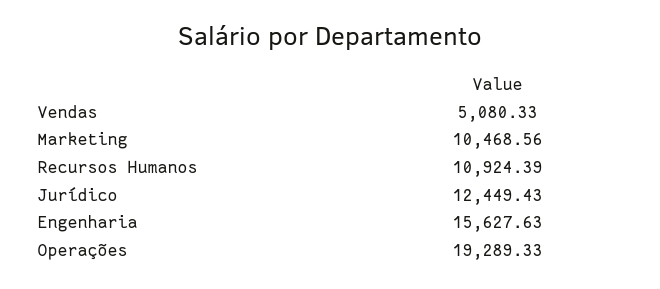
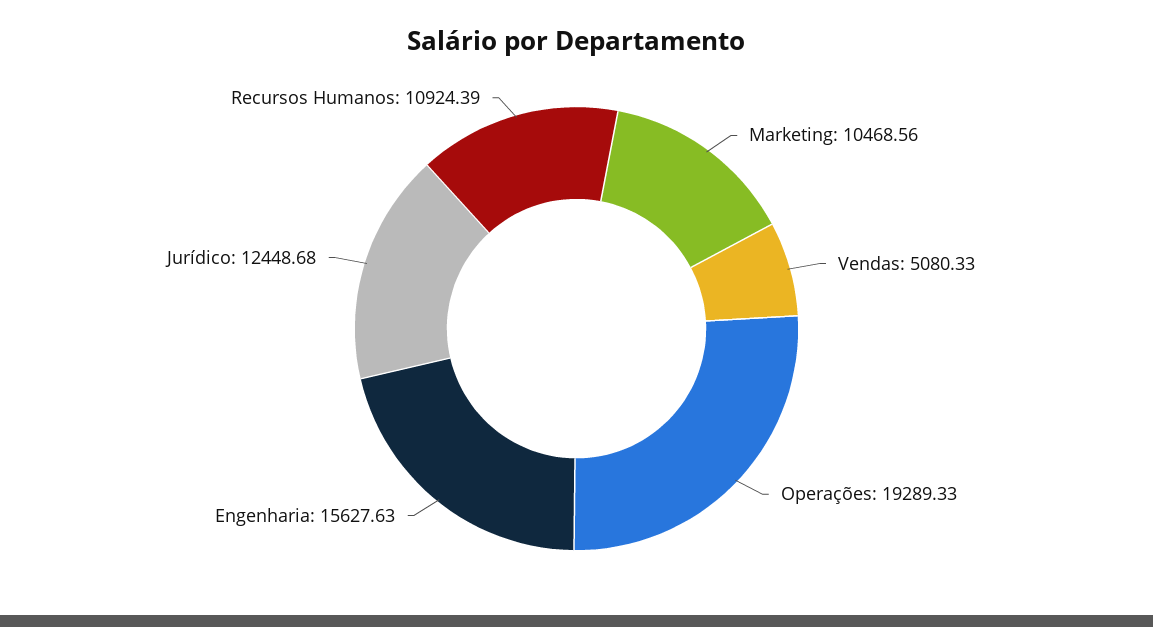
  {
    "Vendas": 5080.33,
    "Marketing": 10468.56,
    "Recursos Humanos": 10924.39,
-   "Jurídico": 12449.43,
+   "Jurídico": 12448.68,
    "Engenharia": 15627.63,
    "Operações": 19289.33
  }

